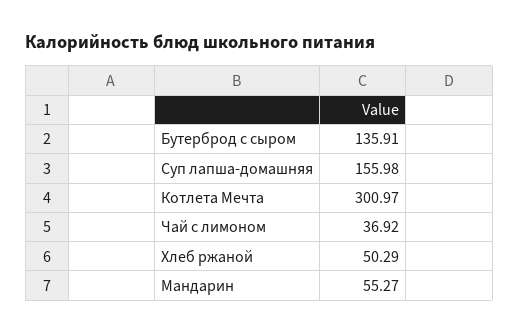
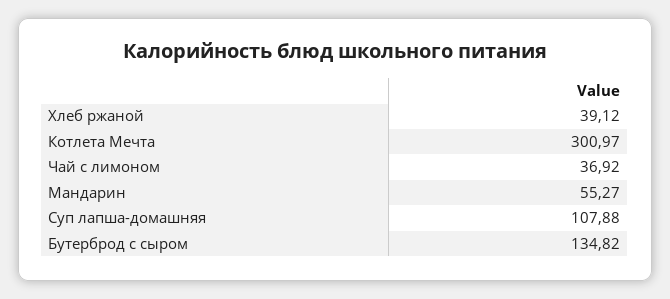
  {
-   "Бутерброд с сыром": 135.91,
+   "Бутерброд с сыром": 134.82,
-   "Суп лапша-домашняя": 155.98,
+   "Суп лапша-домашняя": 107.88,
    "Котлета Мечта": 300.97,
    "Чай с лимоном": 36.92,
-   "Хлеб ржаной": 50.29,
+   "Хлеб ржаной": 39.12,
    "Мандарин": 55.27
  }

